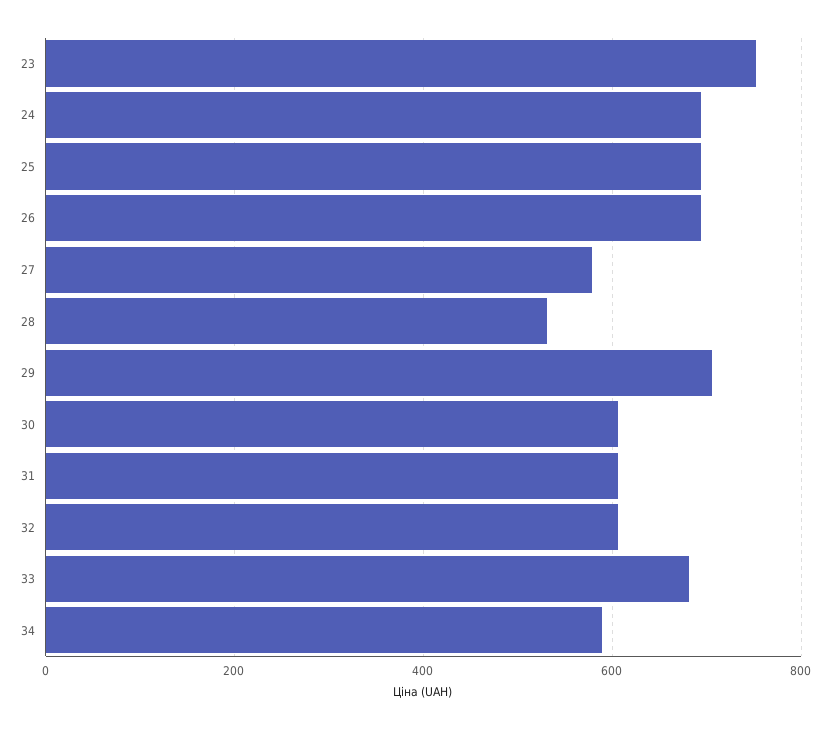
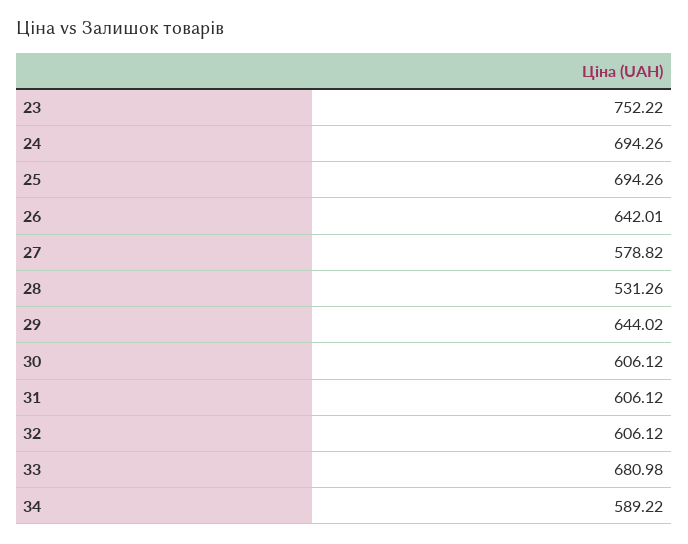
  {
    "23": 752.22,
    "24": 694.26,
    "25": 694.26,
-   "26": 700,
+   "26": 642.01,
    "27": 578.82,
    "28": 531.26,
-   "29": 700,
+   "29": 644.02,
    "30": 606.12,
    "31": 606.12,
    "32": 606.12,
    "33": 680.98,
    "34": 589.22
  }

